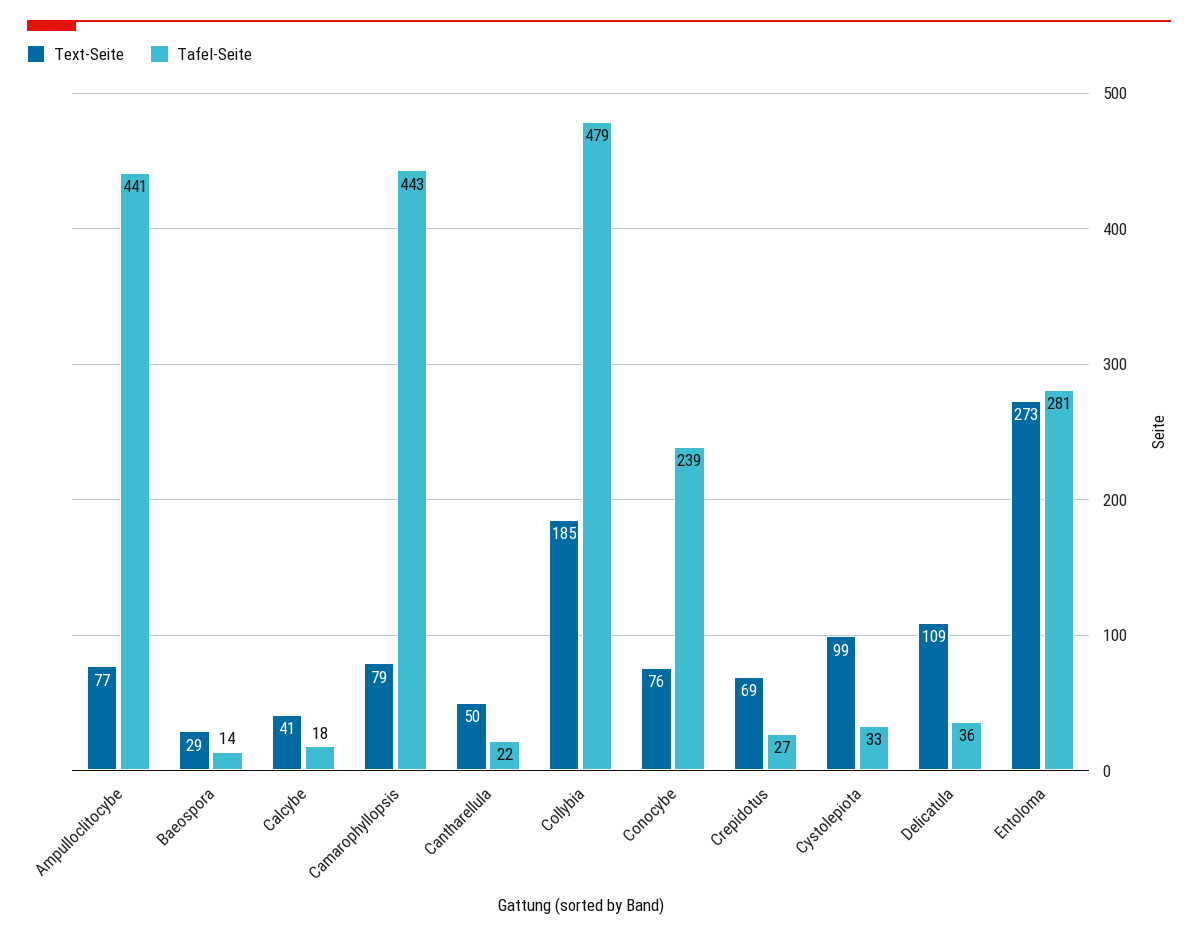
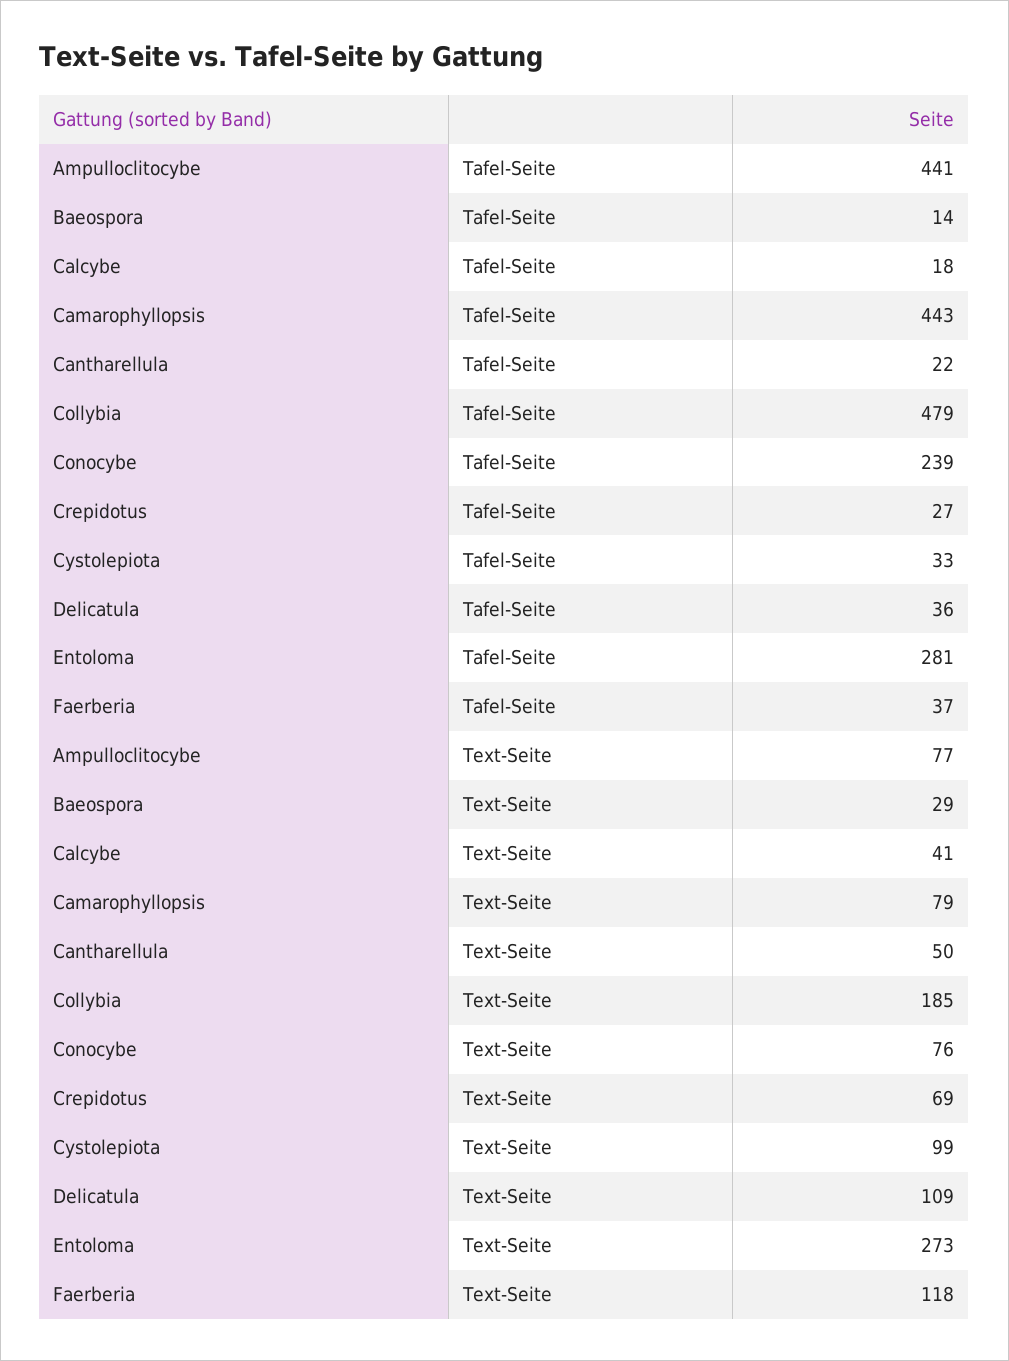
  {
    "Text-Seite": {
      "Ampulloclitocybe": 77,
      "Baeospora": 29,
      "Calcybe": 41,
      "Camarophyllopsis": 79,
      "Cantharellula": 50,
      "Collybia": 185,
      "Conocybe": 76,
      "Crepidotus": 69,
      "Cystolepiota": 99,
      "Delicatula": 109,
-     "Entoloma": 273
+     "Entoloma": 273,
+     "Faerberia": 118
    },
    "Tafel-Seite": {
      "Ampulloclitocybe": 441,
      "Baeospora": 14,
      "Calcybe": 18,
      "Camarophyllopsis": 443,
      "Cantharellula": 22,
      "Collybia": 479,
      "Conocybe": 239,
      "Crepidotus": 27,
      "Cystolepiota": 33,
      "Delicatula": 36,
-     "Entoloma": 281
+     "Entoloma": 281,
+     "Faerberia": 37
    }
  }

